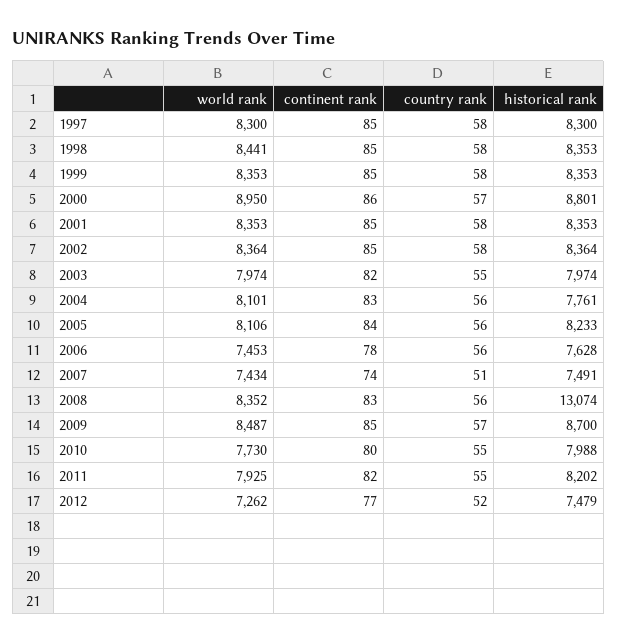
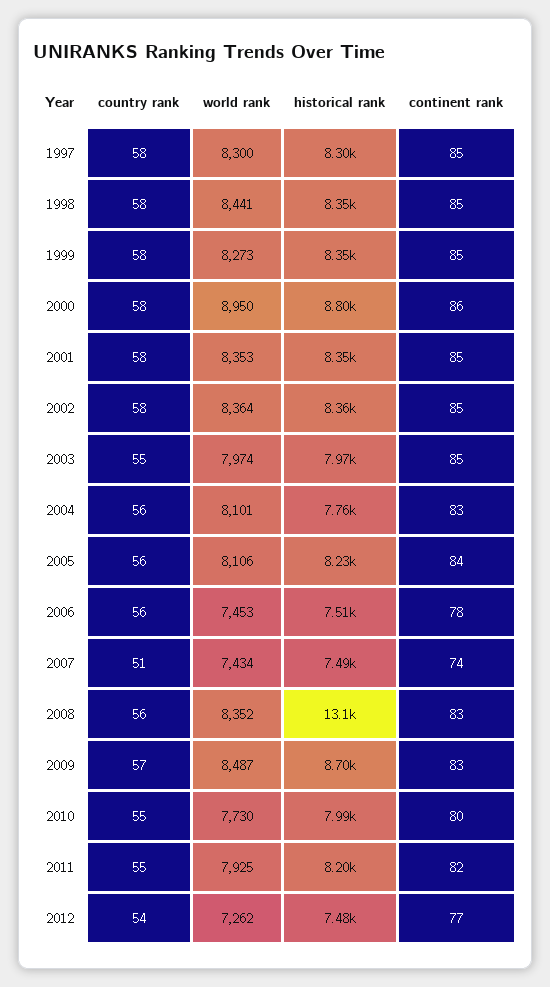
  {
    "world rank": {
      "1997": 8300,
      "1998": 8441,
-     "1999": 8353,
+     "1999": 8273,
      "2000": 8950,
      "2001": 8353,
      "2002": 8364,
      "2003": 7974,
      "2004": 8101,
      "2005": 8106,
      "2006": 7453,
      "2007": 7434,
      "2008": 8352,
      "2009": 8487,
      "2010": 7730,
      "2011": 7925,
      "2012": 7262
    },
    "continent rank": {
      "1997": 85,
      "1998": 85,
      "1999": 85,
      "2000": 86,
      "2001": 85,
      "2002": 85,
-     "2003": 82,
+     "2003": 85,
      "2004": 83,
      "2005": 84,
      "2006": 78,
      "2007": 74,
      "2008": 83,
-     "2009": 85,
+     "2009": 83,
      "2010": 80,
      "2011": 82,
      "2012": 77
    },
    "country rank": {
      "1997": 58,
      "1998": 58,
      "1999": 58,
-     "2000": 57,
+     "2000": 58,
      "2001": 58,
      "2002": 58,
      "2003": 55,
      "2004": 56,
      "2005": 56,
      "2006": 56,
      "2007": 51,
      "2008": 56,
      "2009": 57,
      "2010": 55,
      "2011": 55,
-     "2012": 52
+     "2012": 54
    },
    "historical rank": {
      "1997": 8300,
      "1998": 8353,
      "1999": 8353,
      "2000": 8801,
      "2001": 8353,
      "2002": 8364,
      "2003": 7974,
      "2004": 7761,
      "2005": 8233,
-     "2006": 7628,
+     "2006": 7510,
      "2007": 7491,
      "2008": 13074,
      "2009": 8700,
      "2010": 7988,
      "2011": 8202,
      "2012": 7479
    }
  }

